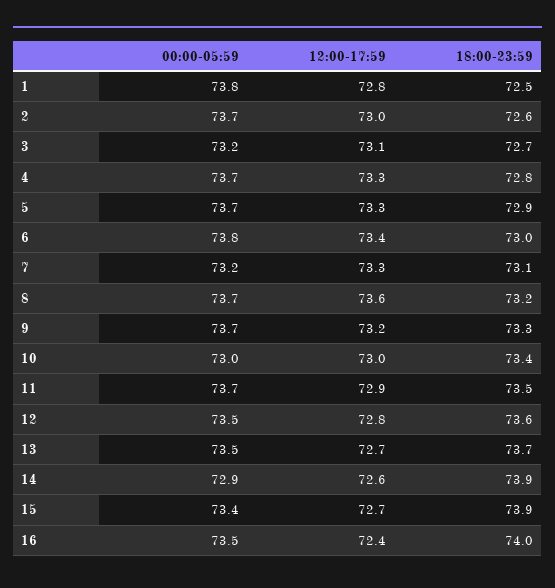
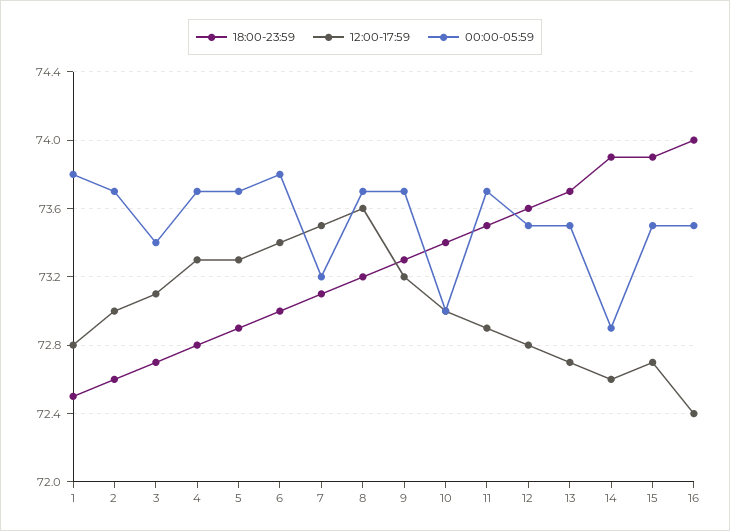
  {
    "00:00-05:59": {
      "1": 73.8,
      "2": 73.7,
-     "3": 73.2,
+     "3": 73.4,
      "4": 73.7,
      "5": 73.7,
      "6": 73.8,
      "7": 73.2,
      "8": 73.7,
      "9": 73.7,
      "10": 73,
      "11": 73.7,
      "12": 73.5,
      "13": 73.5,
      "14": 72.9,
-     "15": 73.4,
+     "15": 73.5,
      "16": 73.5
    },
    "12:00-17:59": {
      "1": 72.8,
      "2": 73,
      "3": 73.1,
      "4": 73.3,
      "5": 73.3,
      "6": 73.4,
-     "7": 73.3,
+     "7": 73.5,
      "8": 73.6,
      "9": 73.2,
      "10": 73,
      "11": 72.9,
      "12": 72.8,
      "13": 72.7,
      "14": 72.6,
      "15": 72.7,
      "16": 72.4
    },
    "18:00-23:59": {
      "1": 72.5,
      "2": 72.6,
      "3": 72.7,
      "4": 72.8,
      "5": 72.9,
      "6": 73,
      "7": 73.1,
      "8": 73.2,
      "9": 73.3,
      "10": 73.4,
      "11": 73.5,
      "12": 73.6,
      "13": 73.7,
      "14": 73.9,
      "15": 73.9,
      "16": 74
    }
  }

